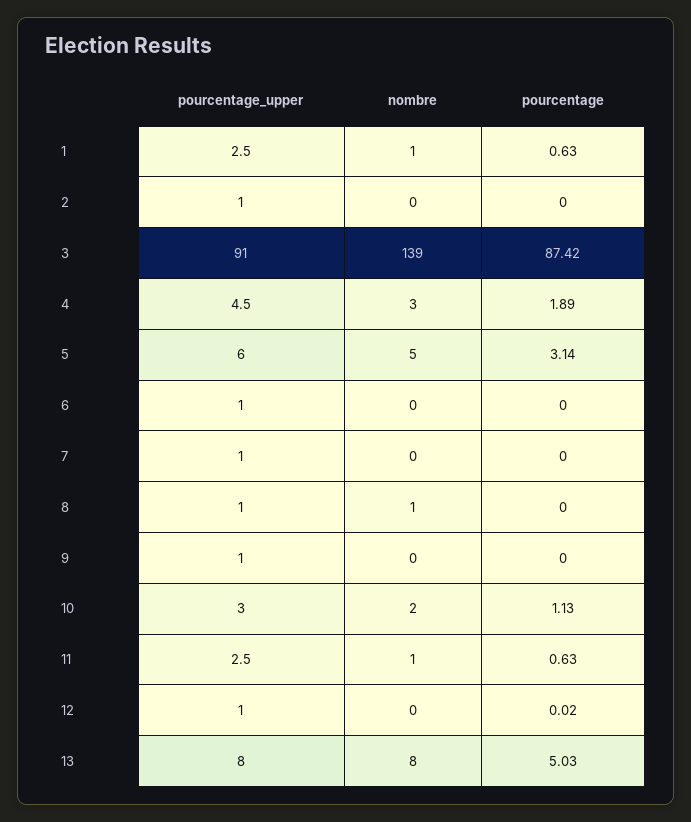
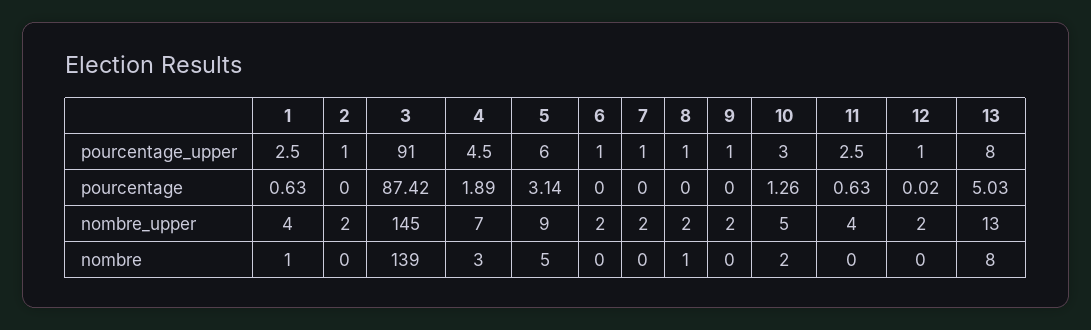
  {
    "pourcentage_upper": {
      "1": 2.5,
      "2": 1,
      "3": 91,
      "4": 4.5,
      "5": 6,
      "6": 1,
      "7": 1,
      "8": 1,
      "9": 1,
      "10": 3,
      "11": 2.5,
      "12": 1,
      "13": 8
    },
    "nombre": {
      "1": 1,
      "2": 0,
      "3": 139,
      "4": 3,
      "5": 5,
      "6": 0,
      "7": 0,
      "8": 1,
      "9": 0,
      "10": 2,
-     "11": 1,
+     "11": 0,
      "12": 0,
      "13": 8
    },
    "pourcentage": {
      "1": 0.63,
      "2": 0,
      "3": 87.42,
      "4": 1.89,
      "5": 3.14,
      "6": 0,
      "7": 0,
      "8": 0,
      "9": 0,
-     "10": 1.13,
+     "10": 1.26,
      "11": 0.63,
      "12": 0.02,
      "13": 5.03
-   }
+   },
+   "nombre_upper": {
+     "1": 4,
+     "2": 2,
+     "3": 145,
+     "4": 7,
+     "5": 9,
+     "6": 2,
+     "7": 2,
+     "8": 2,
+     "9": 2,
+     "10": 5,
+     "11": 4,
+     "12": 2,
+     "13": 13
+   }
  }

